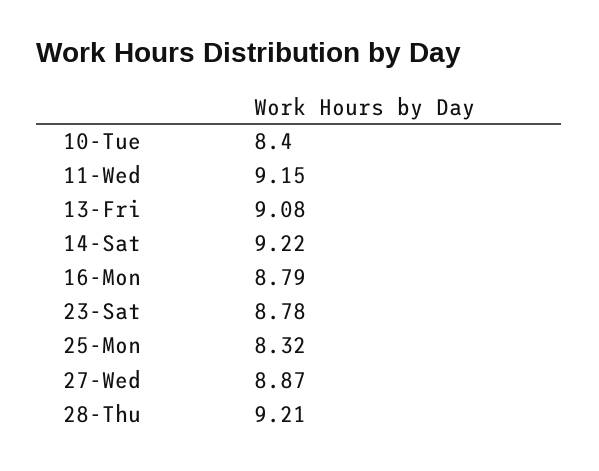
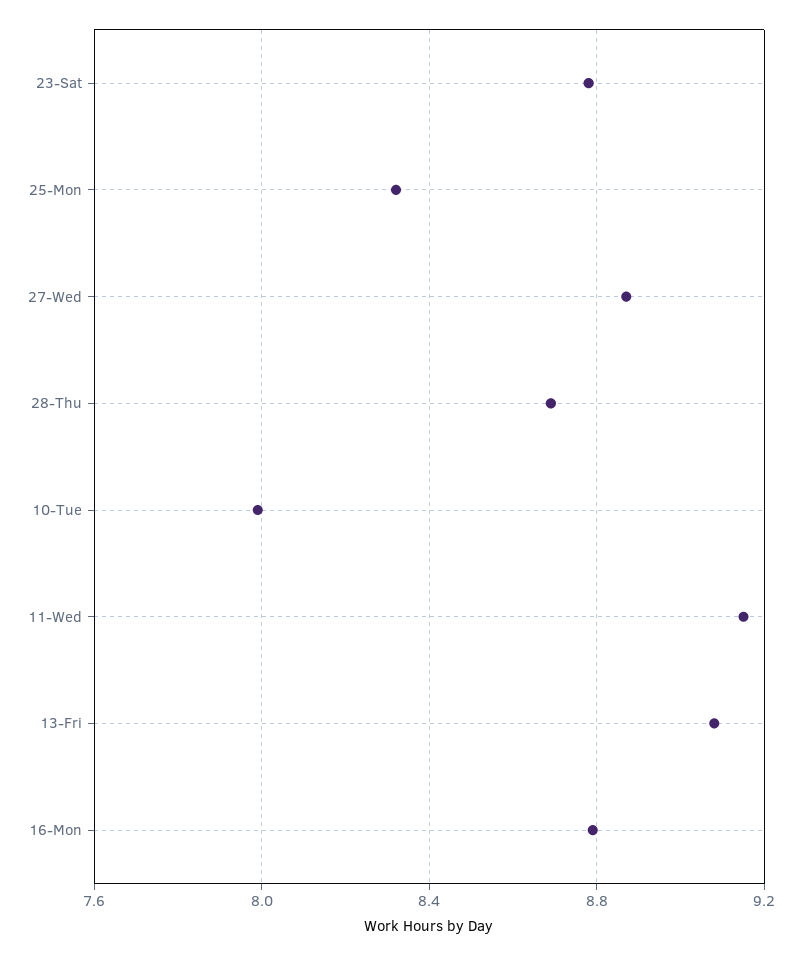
  {
-   "10-Tue": 8.4,
+   "10-Tue": 8,
    "11-Wed": 9.15,
    "13-Fri": 9.08,
-   "14-Sat": 9.22,
    "16-Mon": 8.79,
    "23-Sat": 8.78,
    "25-Mon": 8.32,
    "27-Wed": 8.87,
-   "28-Thu": 9.21
+   "28-Thu": 8.7
  }

